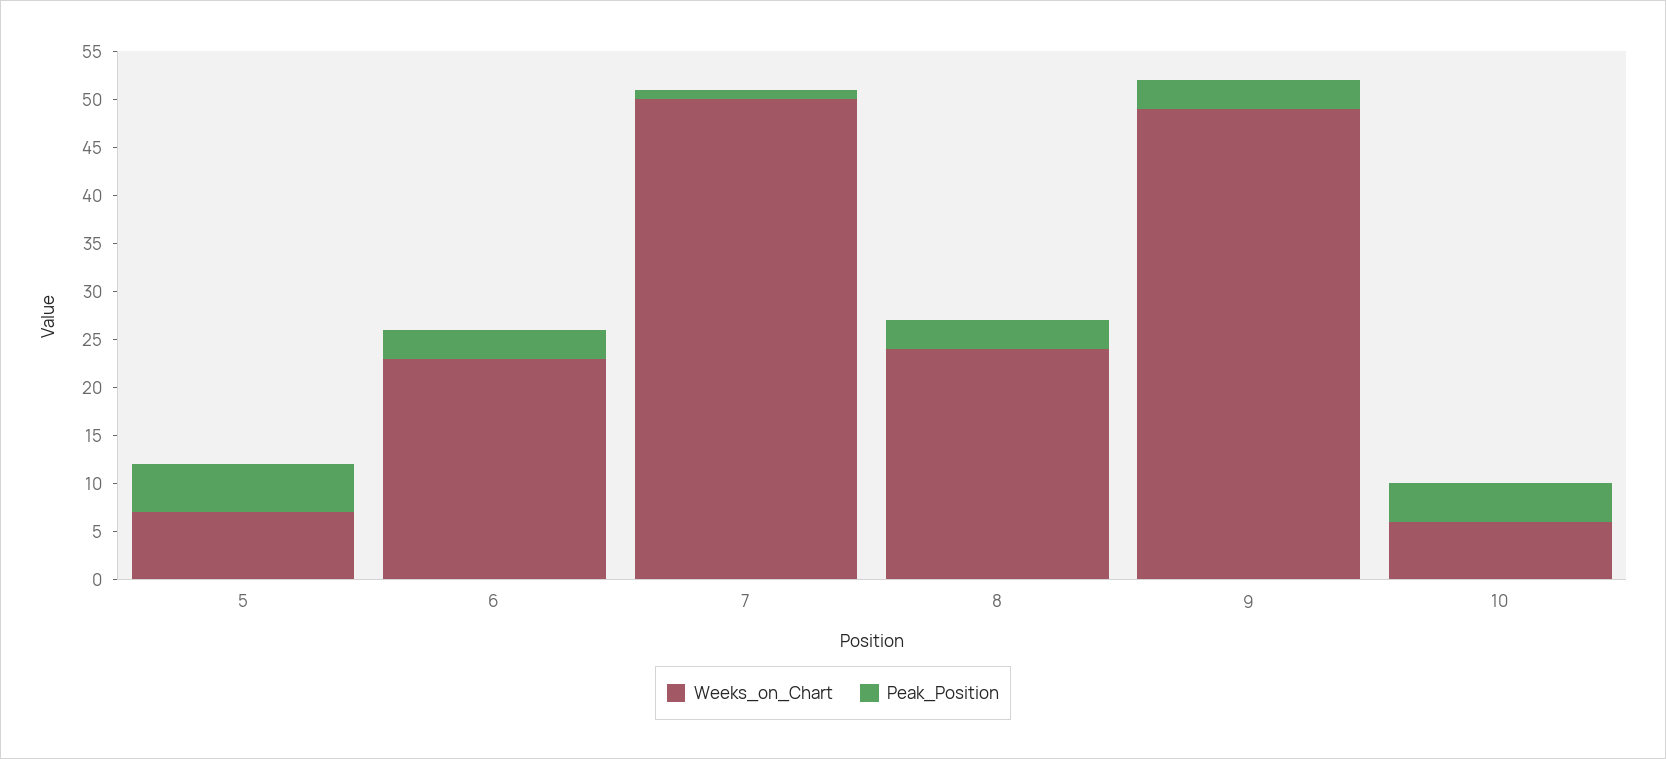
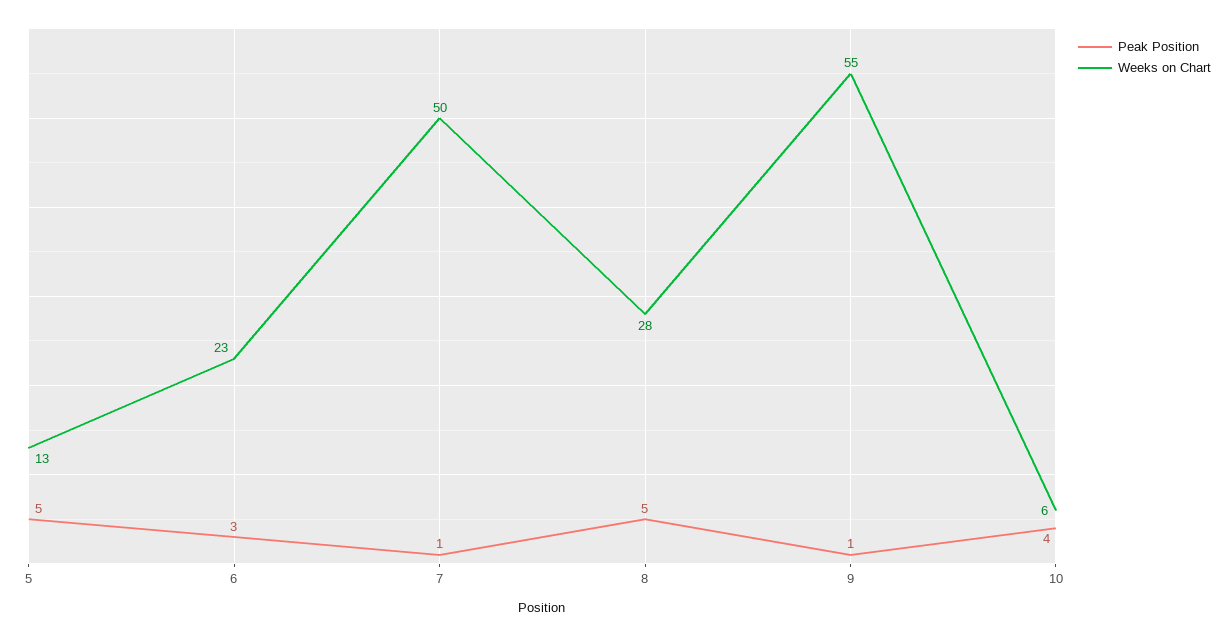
  {
    "Weeks_on_Chart": {
-     "5": 7,
+     "5": 13,
      "6": 23,
      "7": 50,
-     "8": 24,
+     "8": 28,
-     "9": 49,
+     "9": 55,
      "10": 6
    },
    "Peak_Position": {
      "5": 5,
      "6": 3,
      "7": 1,
-     "8": 3,
+     "8": 5,
-     "9": 3,
+     "9": 1,
      "10": 4
    }
  }

